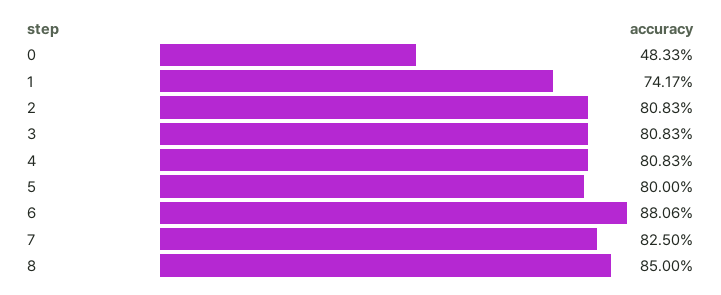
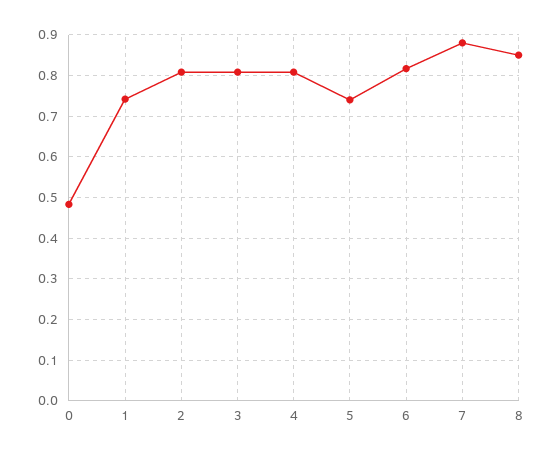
  {
    "0": 0.4833,
    "1": 0.7417,
    "2": 0.8083,
    "3": 0.8083,
    "4": 0.8083,
-   "5": 0.8,
+   "5": 0.74,
-   "6": 0.8806,
+   "6": 0.82,
-   "7": 0.825,
+   "7": 0.88,
    "8": 0.85
  }

